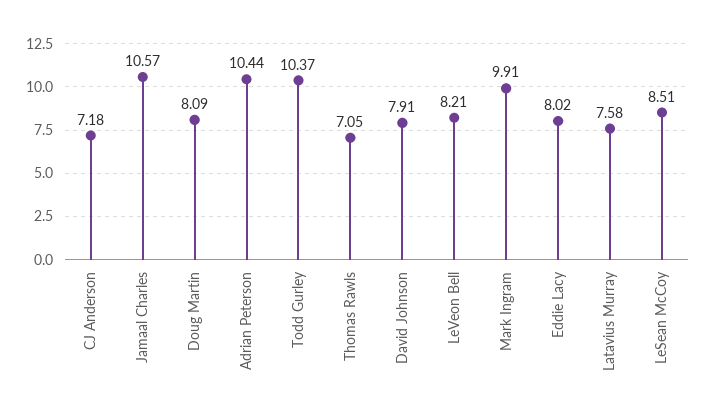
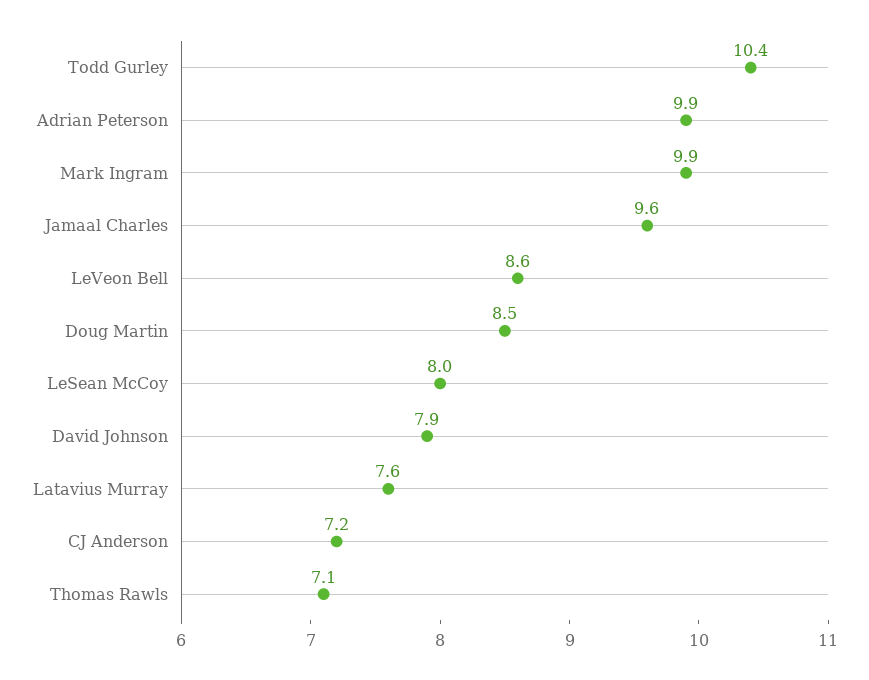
  {
    "CJ Anderson": 7.18,
-   "Jamaal Charles": 10.57,
+   "Jamaal Charles": 9.6,
-   "Doug Martin": 8.09,
+   "Doug Martin": 8.5,
-   "Adrian Peterson": 10.44,
+   "Adrian Peterson": 9.9,
    "Todd Gurley": 10.37,
    "Thomas Rawls": 7.05,
    "David Johnson": 7.91,
-   "LeVeon Bell": 8.21,
+   "LeVeon Bell": 8.6,
    "Mark Ingram": 9.91,
-   "Eddie Lacy": 8.02,
    "Latavius Murray": 7.58,
-   "LeSean McCoy": 8.51
+   "LeSean McCoy": 8
  }

